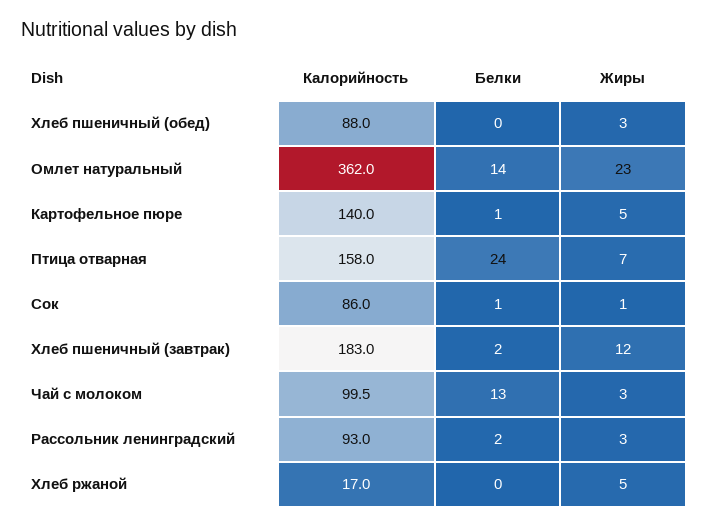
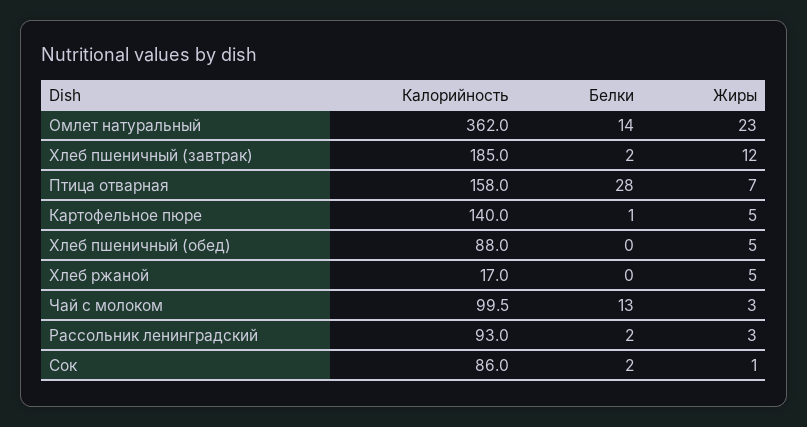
  {
    "Калорийность": {
      "Хлеб пшеничный (обед)": 88,
      "Омлет натуральный": 362,
      "Картофельное пюре": 140,
      "Птица отварная": 158,
      "Сок": 86,
-     "Хлеб пшеничный (завтрак)": 183,
+     "Хлеб пшеничный (завтрак)": 185,
      "Чай с молоком": 99.5,
      "Рассольник ленинградский": 93,
      "Хлеб ржаной": 17
    },
    "Белки": {
      "Хлеб пшеничный (обед)": 0,
      "Омлет натуральный": 14,
      "Картофельное пюре": 1,
-     "Птица отварная": 24,
+     "Птица отварная": 28,
-     "Сок": 1,
+     "Сок": 2,
      "Хлеб пшеничный (завтрак)": 2,
      "Чай с молоком": 13,
      "Рассольник ленинградский": 2,
      "Хлеб ржаной": 0
    },
    "Жиры": {
-     "Хлеб пшеничный (обед)": 3,
+     "Хлеб пшеничный (обед)": 5,
      "Омлет натуральный": 23,
      "Картофельное пюре": 5,
      "Птица отварная": 7,
      "Сок": 1,
      "Хлеб пшеничный (завтрак)": 12,
      "Чай с молоком": 3,
      "Рассольник ленинградский": 3,
      "Хлеб ржаной": 5
    }
  }

